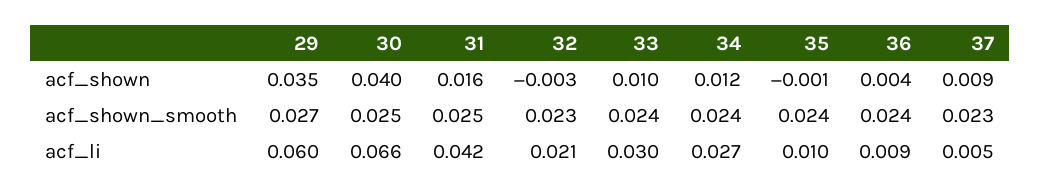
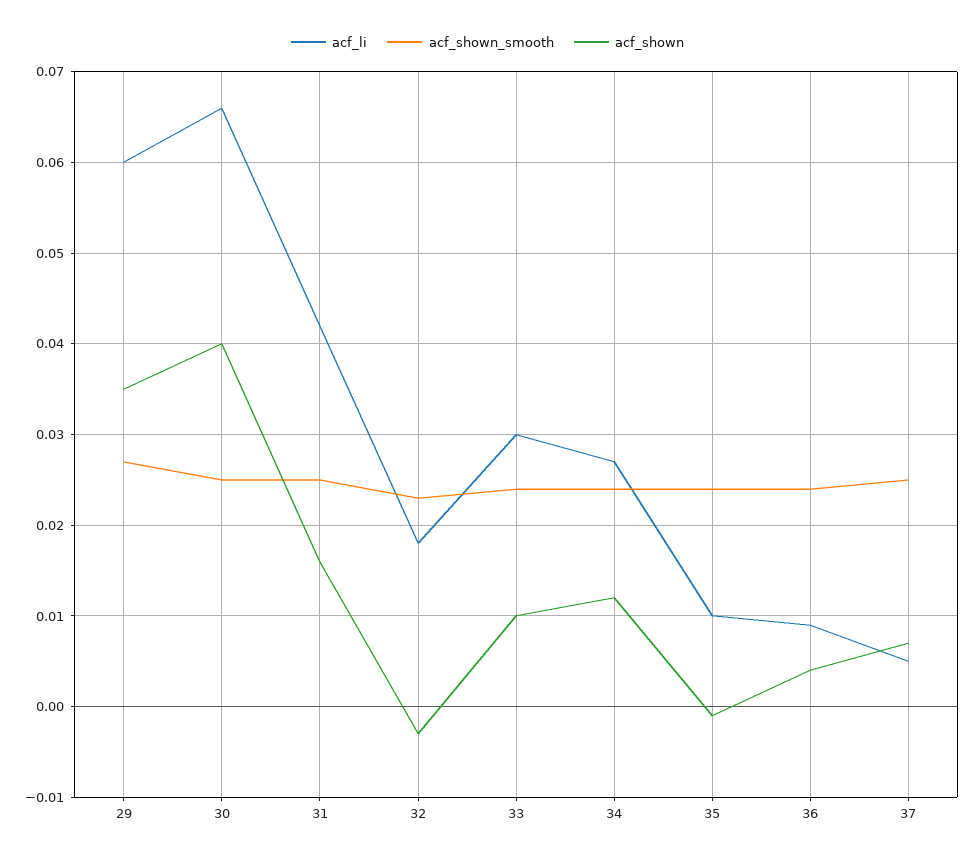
  {
    "acf_shown": {
      "29": 0.035,
      "30": 0.04,
      "31": 0.016,
      "32": -0.003,
      "33": 0.01,
      "34": 0.012,
      "35": -0.001,
      "36": 0.004,
-     "37": 0.009
+     "37": 0.007
    },
    "acf_shown_smooth": {
      "29": 0.027,
      "30": 0.025,
      "31": 0.025,
      "32": 0.023,
      "33": 0.024,
      "34": 0.024,
      "35": 0.024,
      "36": 0.024,
-     "37": 0.023
+     "37": 0.025
    },
    "acf_li": {
      "29": 0.06,
      "30": 0.066,
      "31": 0.042,
-     "32": 0.021,
+     "32": 0.018,
      "33": 0.03,
      "34": 0.027,
      "35": 0.01,
      "36": 0.009,
      "37": 0.005
    }
  }

